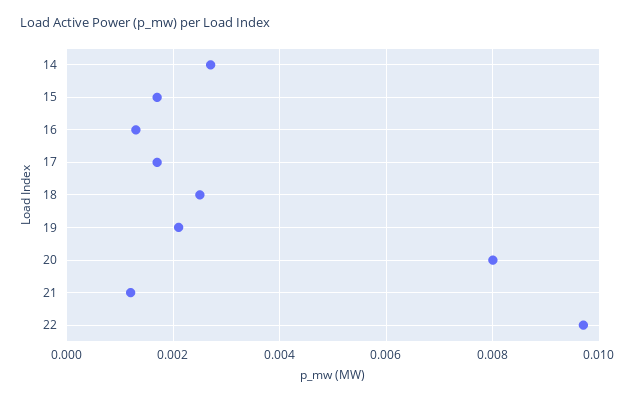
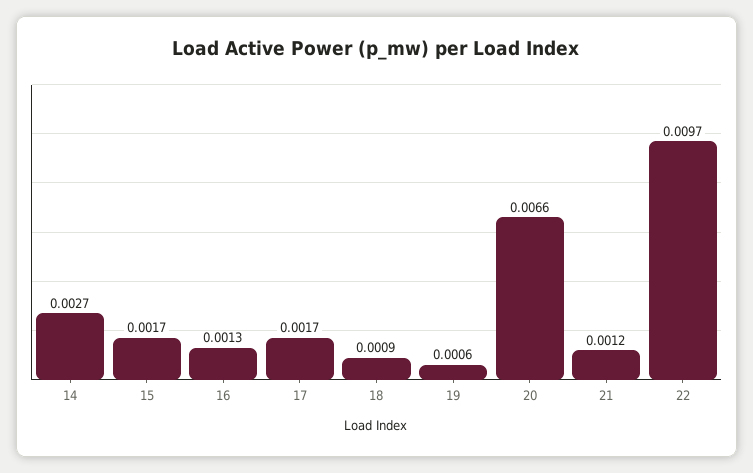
  {
    "14": 0.0027,
    "15": 0.0017,
    "16": 0.0013,
    "17": 0.0017,
-   "18": 0.0025,
+   "18": 0.0009,
-   "19": 0.002,
+   "19": 0.0006,
-   "20": 0.008,
+   "20": 0.0066,
    "21": 0.0012,
    "22": 0.0097
  }

